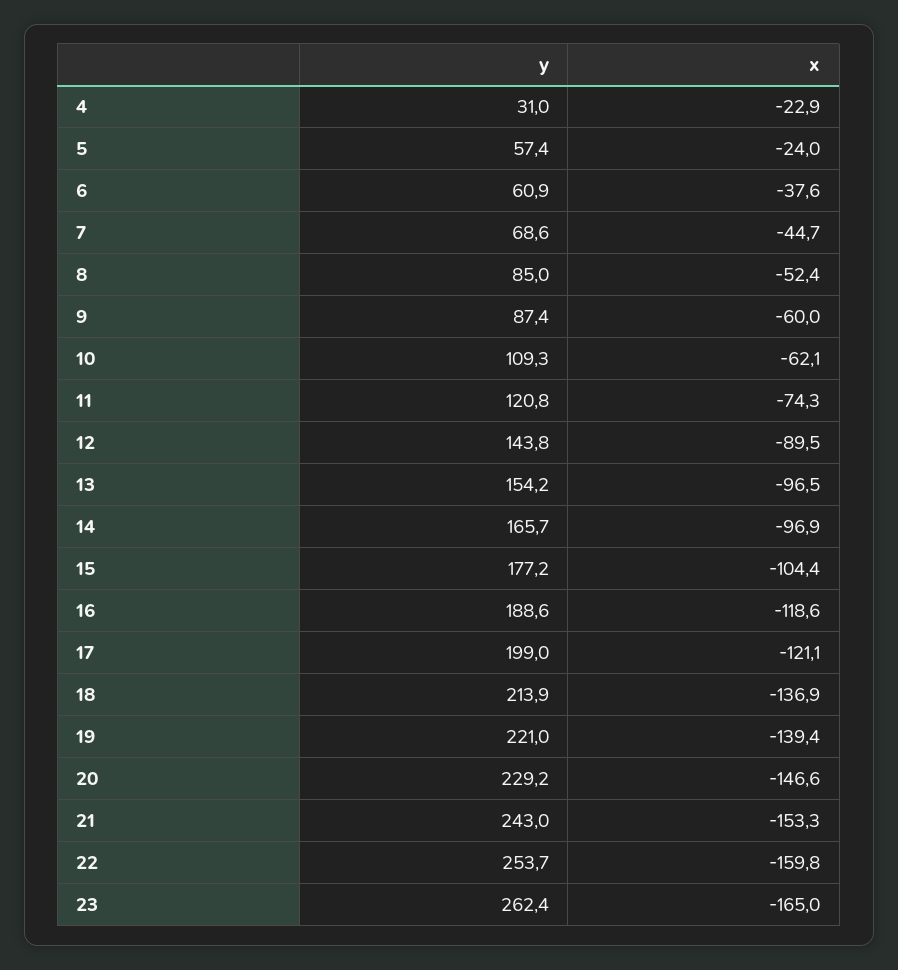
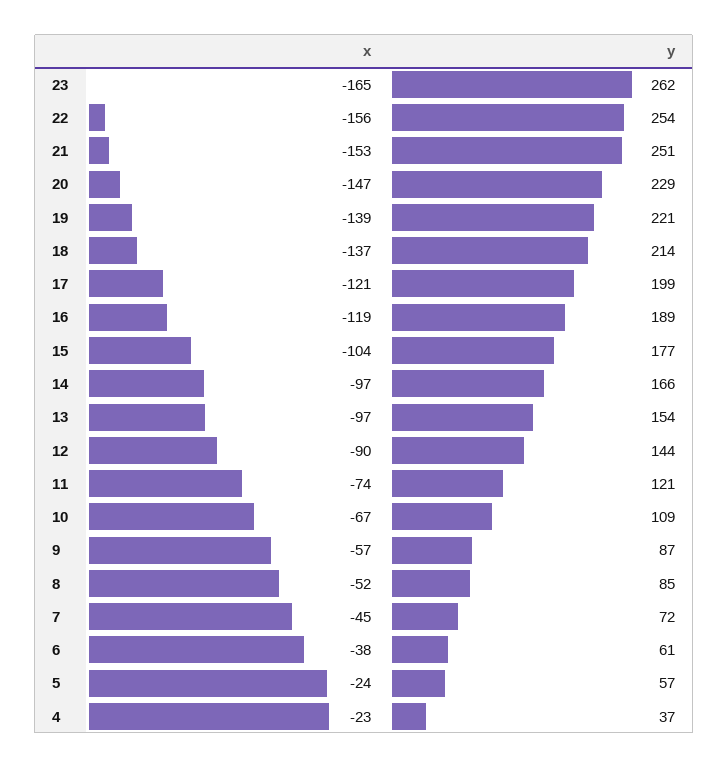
  {
    "y": {
-     "4": 31,
+     "4": 37,
      "5": 57.4,
      "6": 60.9,
-     "7": 68.6,
+     "7": 72,
      "8": 85,
      "9": 87.4,
      "10": 109.3,
      "11": 120.8,
      "12": 143.8,
      "13": 154.2,
      "14": 165.7,
      "15": 177.2,
      "16": 188.6,
      "17": 199,
      "18": 213.9,
      "19": 221,
      "20": 229.2,
-     "21": 243,
+     "21": 251,
      "22": 253.7,
      "23": 262.4
    },
    "x": {
      "4": -22.9,
      "5": -24,
      "6": -37.6,
      "7": -44.7,
      "8": -52.4,
-     "9": -60,
+     "9": -57,
-     "10": -62.1,
+     "10": -67,
      "11": -74.3,
      "12": -89.5,
      "13": -96.5,
      "14": -96.9,
      "15": -104.4,
      "16": -118.6,
      "17": -121.1,
      "18": -136.9,
      "19": -139.4,
      "20": -146.6,
      "21": -153.3,
-     "22": -159.8,
+     "22": -156,
      "23": -165
    }
  }

